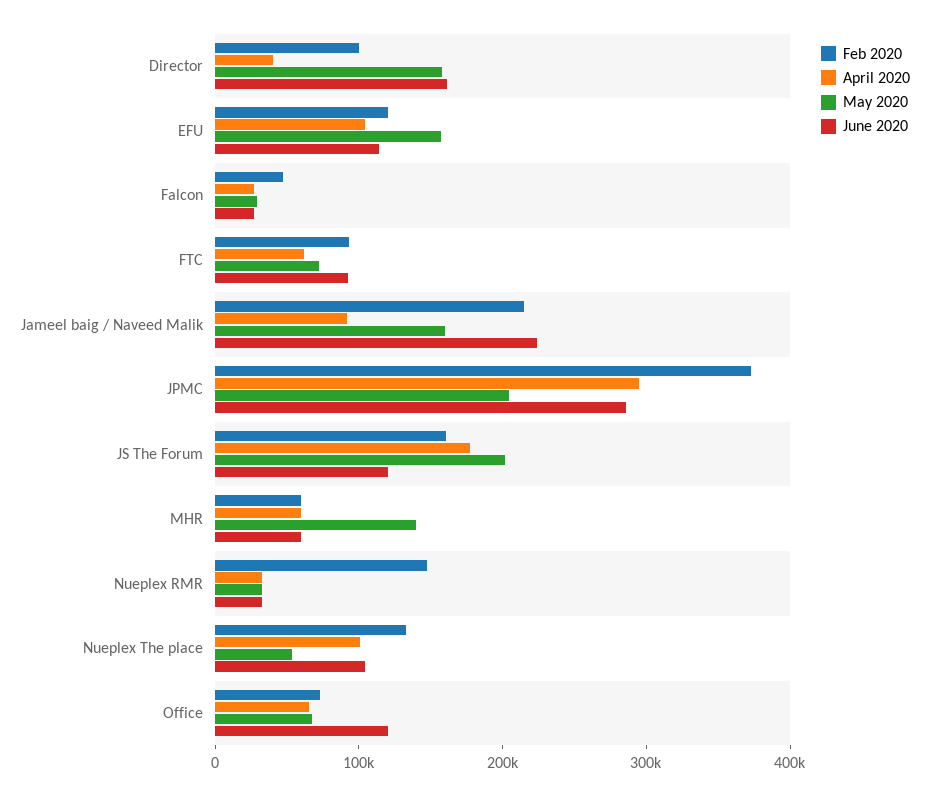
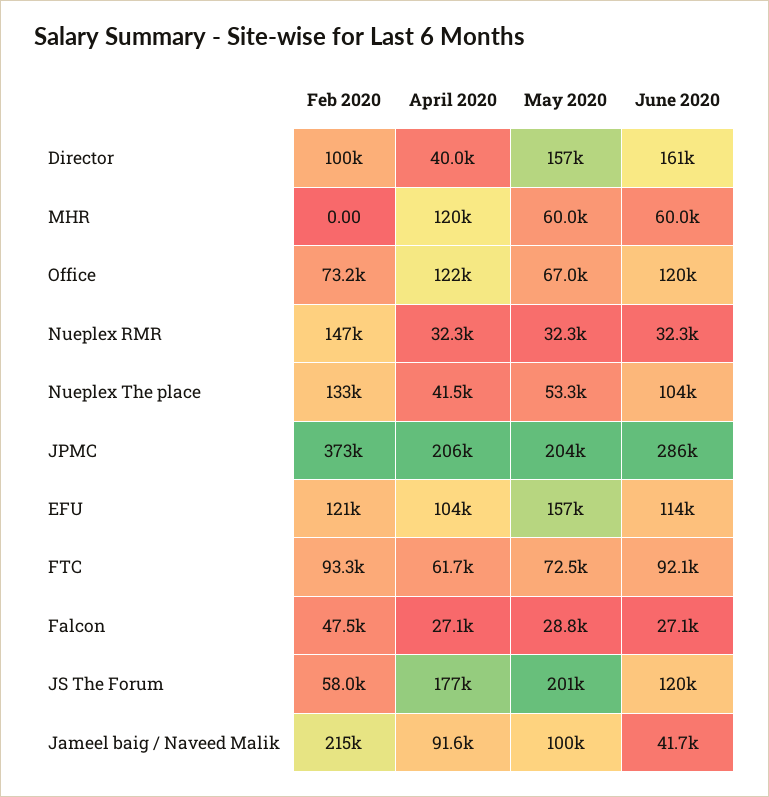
  {
    "Feb 2020": {
      "Director": 100000,
      "EFU": 121000,
      "Falcon": 47500,
      "FTC": 93300,
      "Jameel baig / Naveed Malik": 215000,
      "JPMC": 373000,
-     "JS The Forum": 160000,
+     "JS The Forum": 58000,
-     "MHR": 60000,
+     "MHR": 0,
      "Nueplex RMR": 147000,
      "Nueplex The place": 133000,
      "Office": 73200
    },
    "April 2020": {
      "Director": 40000,
      "EFU": 104000,
      "Falcon": 27100,
      "FTC": 61700,
      "Jameel baig / Naveed Malik": 91600,
-     "JPMC": 300000,
+     "JPMC": 206000,
      "JS The Forum": 177000,
-     "MHR": 60000,
+     "MHR": 120000,
      "Nueplex RMR": 32300,
-     "Nueplex The place": 100000,
+     "Nueplex The place": 41500,
-     "Office": 60000
+     "Office": 122000
    },
    "May 2020": {
      "Director": 157000,
      "EFU": 157000,
      "Falcon": 28800,
      "FTC": 72500,
-     "Jameel baig / Naveed Malik": 160000,
+     "Jameel baig / Naveed Malik": 100000,
      "JPMC": 204000,
      "JS The Forum": 201000,
-     "MHR": 140000,
+     "MHR": 60000,
      "Nueplex RMR": 32300,
      "Nueplex The place": 53300,
      "Office": 67000
    },
    "June 2020": {
      "Director": 161000,
      "EFU": 114000,
      "Falcon": 27100,
      "FTC": 92100,
-     "Jameel baig / Naveed Malik": 220000,
+     "Jameel baig / Naveed Malik": 41700,
      "JPMC": 286000,
      "JS The Forum": 120000,
      "MHR": 60000,
      "Nueplex RMR": 32300,
      "Nueplex The place": 104000,
      "Office": 120000
    }
  }

